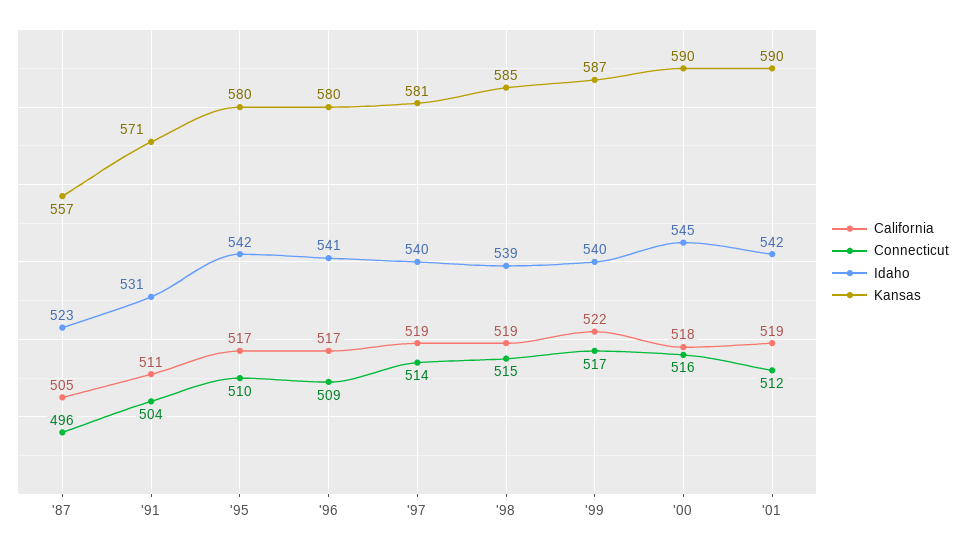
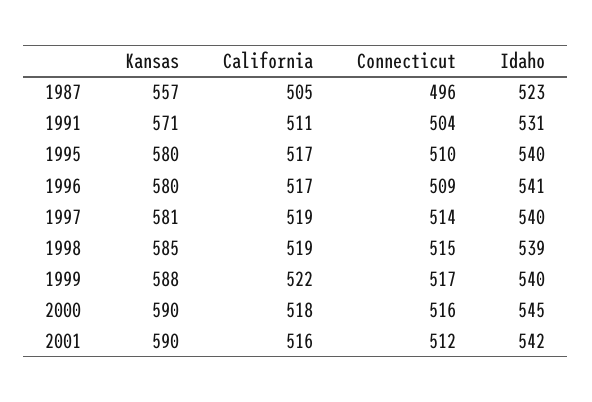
  {
    "California": {
      "'87": 505,
      "'91": 511,
      "'95": 517,
      "'96": 517,
      "'97": 519,
      "'98": 519,
      "'99": 522,
      "'00": 518,
-     "'01": 519
+     "'01": 516
    },
    "Connecticut": {
      "'87": 496,
      "'91": 504,
      "'95": 510,
      "'96": 509,
      "'97": 514,
      "'98": 515,
      "'99": 517,
      "'00": 516,
      "'01": 512
    },
    "Idaho": {
      "'87": 523,
      "'91": 531,
-     "'95": 542,
+     "'95": 540,
      "'96": 541,
      "'97": 540,
      "'98": 539,
      "'99": 540,
      "'00": 545,
      "'01": 542
    },
    "Kansas": {
      "'87": 557,
      "'91": 571,
      "'95": 580,
      "'96": 580,
      "'97": 581,
      "'98": 585,
-     "'99": 587,
+     "'99": 588,
      "'00": 590,
      "'01": 590
    }
  }

